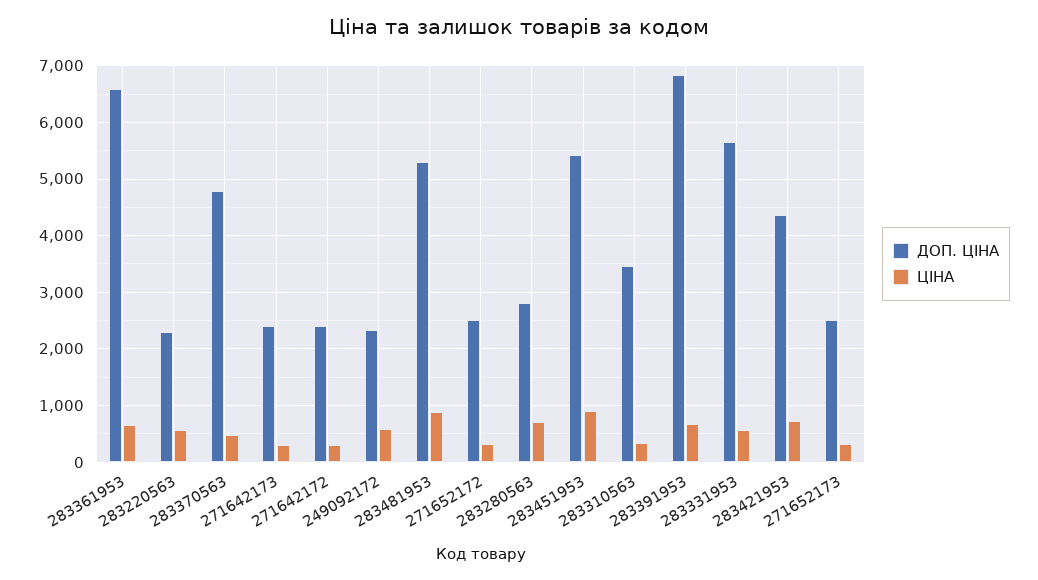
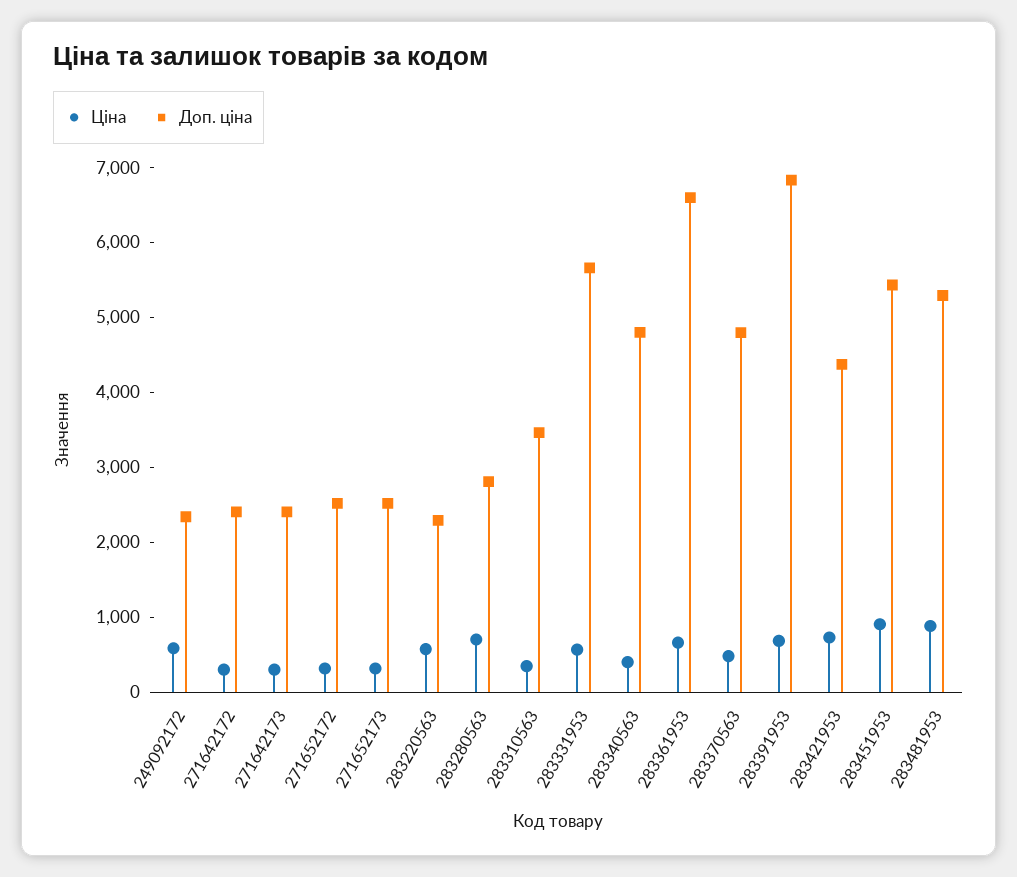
  {
    "ДОП. ЦІНА": {
      "283361953": 6600,
      "283220563": 2200,
      "283370563": 4800,
      "271642173": 2400,
      "271642172": 2400,
      "249092172": 2400,
      "283481953": 5200,
      "271652172": 2600,
      "283280563": 2800,
      "283451953": 5400,
      "283310563": 3400,
      "283391953": 6800,
      "283331953": 5600,
      "283421953": 4400,
-     "271652173": 2600
+     "271652173": 2600,
+     "283340563": 4800
    },
    "ЦІНА": {
      "283361953": 600,
      "283220563": 600,
      "283370563": 400,
      "271642173": 400,
      "271642172": 400,
      "249092172": 600,
      "283481953": 800,
      "271652172": 400,
      "283280563": 800,
      "283451953": 1000,
      "283310563": 400,
      "283391953": 600,
      "283331953": 600,
      "283421953": 800,
-     "271652173": 400
+     "271652173": 400,
+     "283340563": 400
    }
  }

